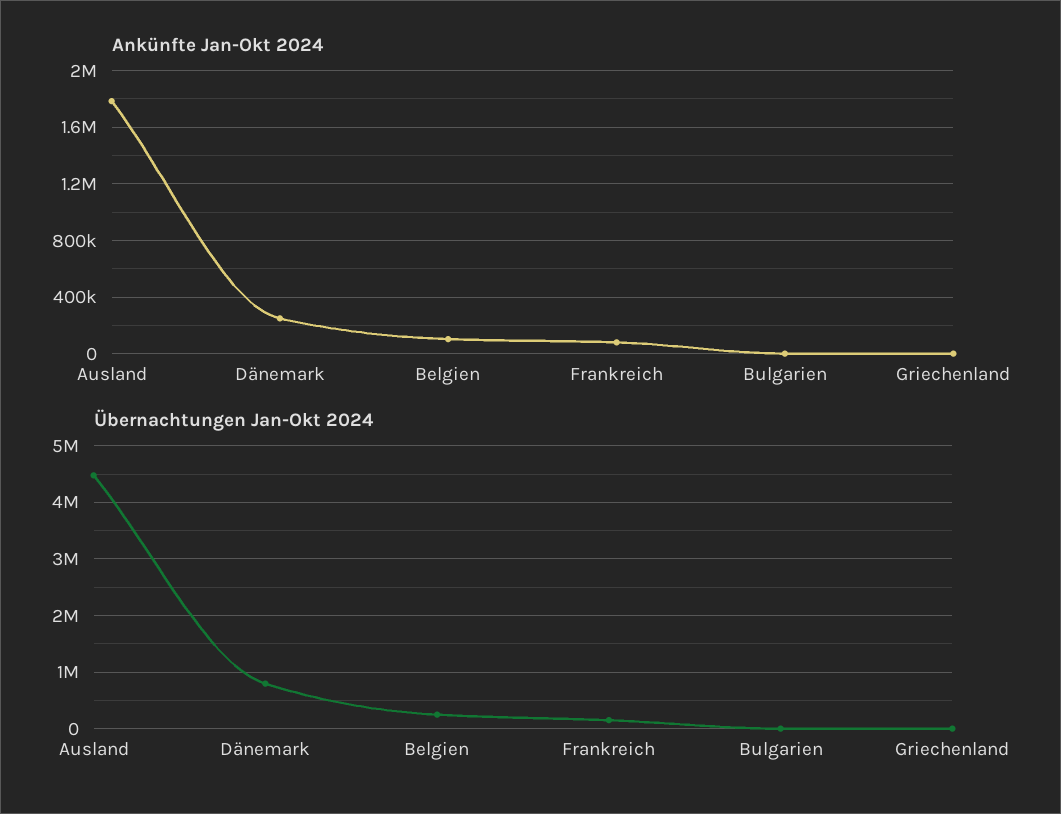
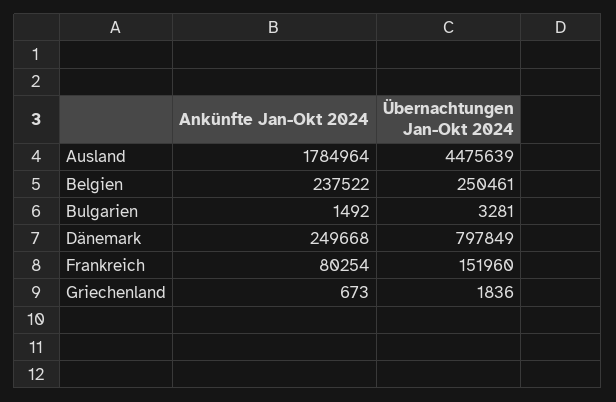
  {
    "Ankünfte Jan-Okt 2024": {
      "Ausland": 1784964,
      "Dänemark": 249668,
-     "Belgien": 100000,
+     "Belgien": 237522,
      "Frankreich": 80254,
      "Bulgarien": 1492,
      "Griechenland": 673
    },
    "Übernachtungen Jan-Okt 2024": {
      "Ausland": 4475639,
      "Dänemark": 797849,
      "Belgien": 250461,
      "Frankreich": 151960,
      "Bulgarien": 3281,
      "Griechenland": 1836
    }
  }

